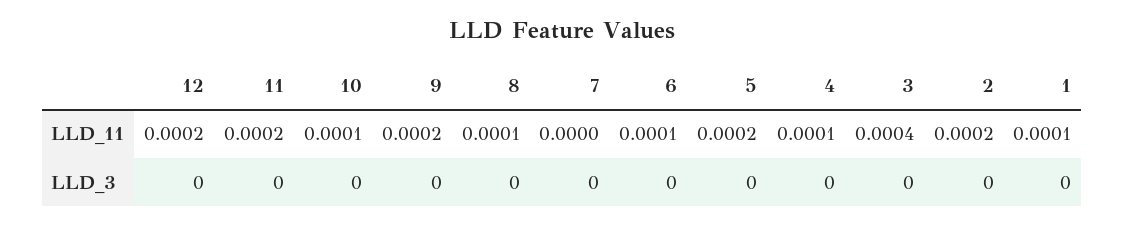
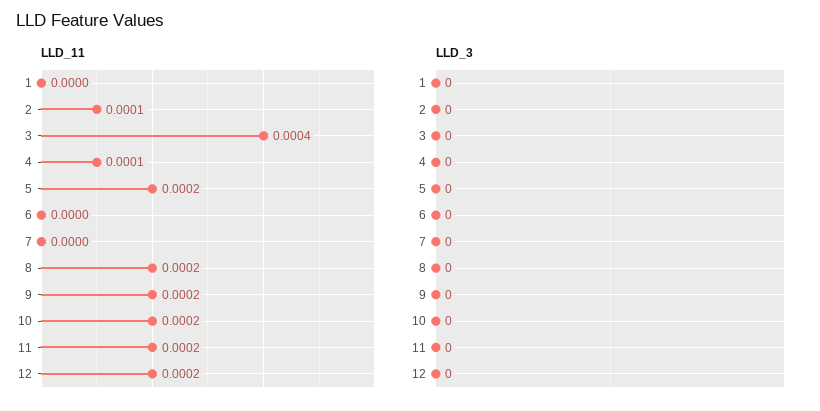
  {
    "LLD_11": {
      "12": 0.0002,
      "11": 0.0002,
-     "10": 0.0001,
+     "10": 0.0002,
      "9": 0.0002,
-     "8": 0.0001,
+     "8": 0.0002,
      "7": 0,
-     "6": 0.0001,
+     "6": 0,
      "5": 0.0002,
      "4": 0.0001,
      "3": 0.0004,
-     "2": 0.0002,
+     "2": 0.0001,
-     "1": 0.0001
+     "1": 0
    },
    "LLD_3": {
      "12": 0,
      "11": 0,
      "10": 0,
      "9": 0,
      "8": 0,
      "7": 0,
      "6": 0,
      "5": 0,
      "4": 0,
      "3": 0,
      "2": 0,
      "1": 0
    }
  }

